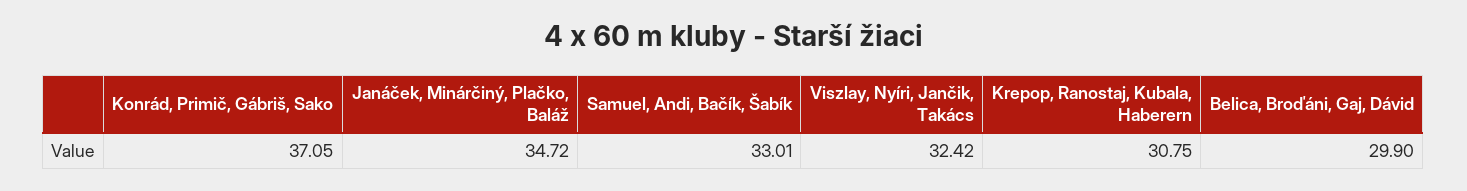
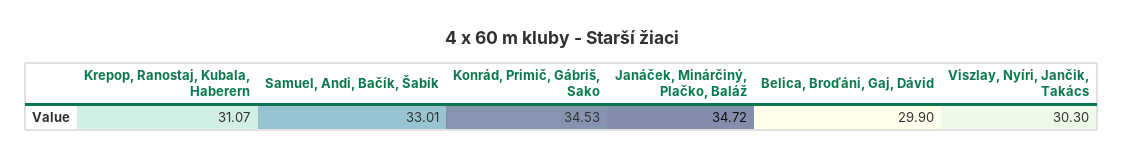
  {
-   "Konrád, Primič, Gábriš, Sako": 37.05,
+   "Konrád, Primič, Gábriš, Sako": 34.53,
    "Janáček, Minárčiný, Plačko, Baláž": 34.72,
    "Samuel, Andi, Bačík, Šabík": 33.01,
-   "Viszlay, Nyíri, Jančik, Takács": 32.42,
+   "Viszlay, Nyíri, Jančik, Takács": 30.3,
-   "Krepop, Ranostaj, Kubala, Haberern": 30.75,
+   "Krepop, Ranostaj, Kubala, Haberern": 31.07,
    "Belica, Broďáni, Gaj, Dávid": 29.9
  }

